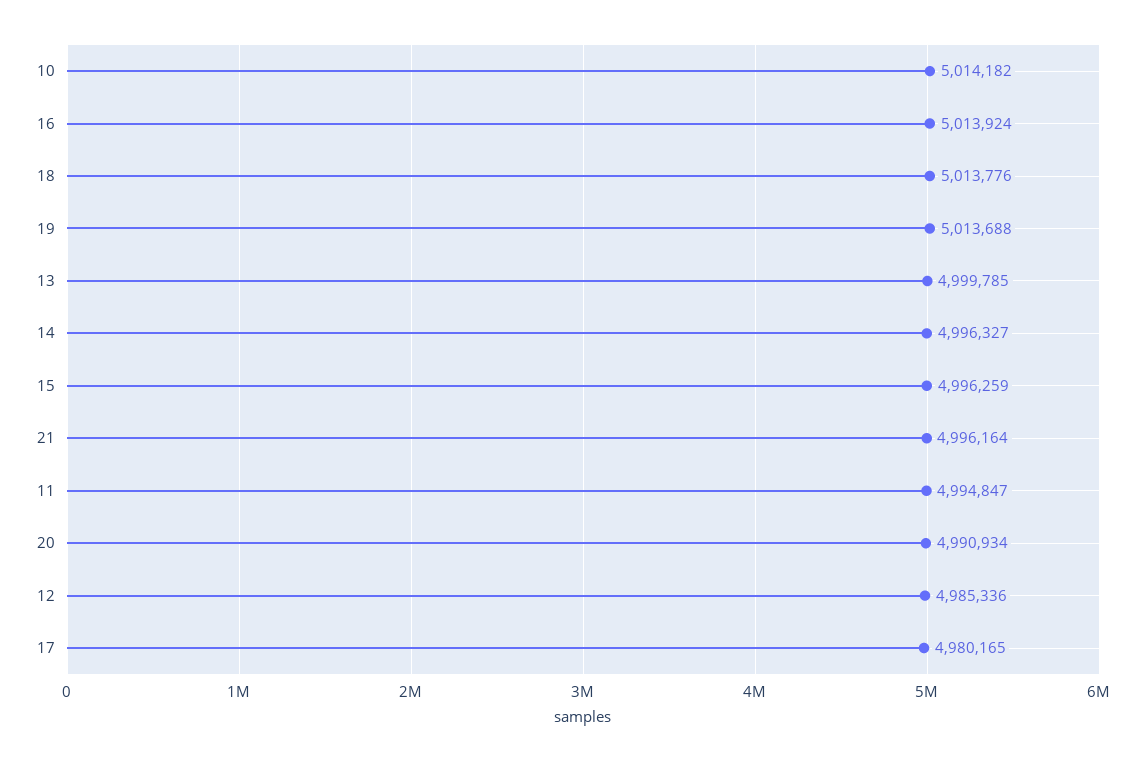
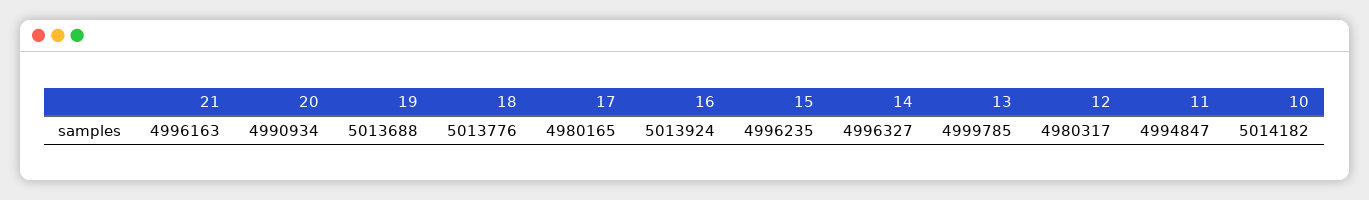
  {
    "10": 5014182,
    "16": 5013924,
    "18": 5013776,
    "19": 5013688,
    "13": 4999785,
    "14": 4996327,
-   "15": 4996259,
+   "15": 4996235,
-   "21": 4996164,
+   "21": 4996163,
    "11": 4994847,
    "20": 4990934,
-   "12": 4985336,
+   "12": 4980317,
    "17": 4980165
  }

